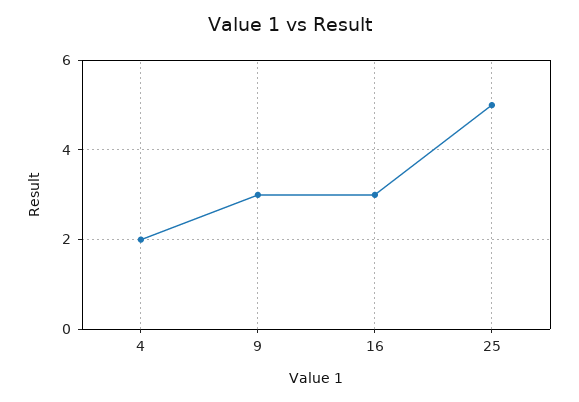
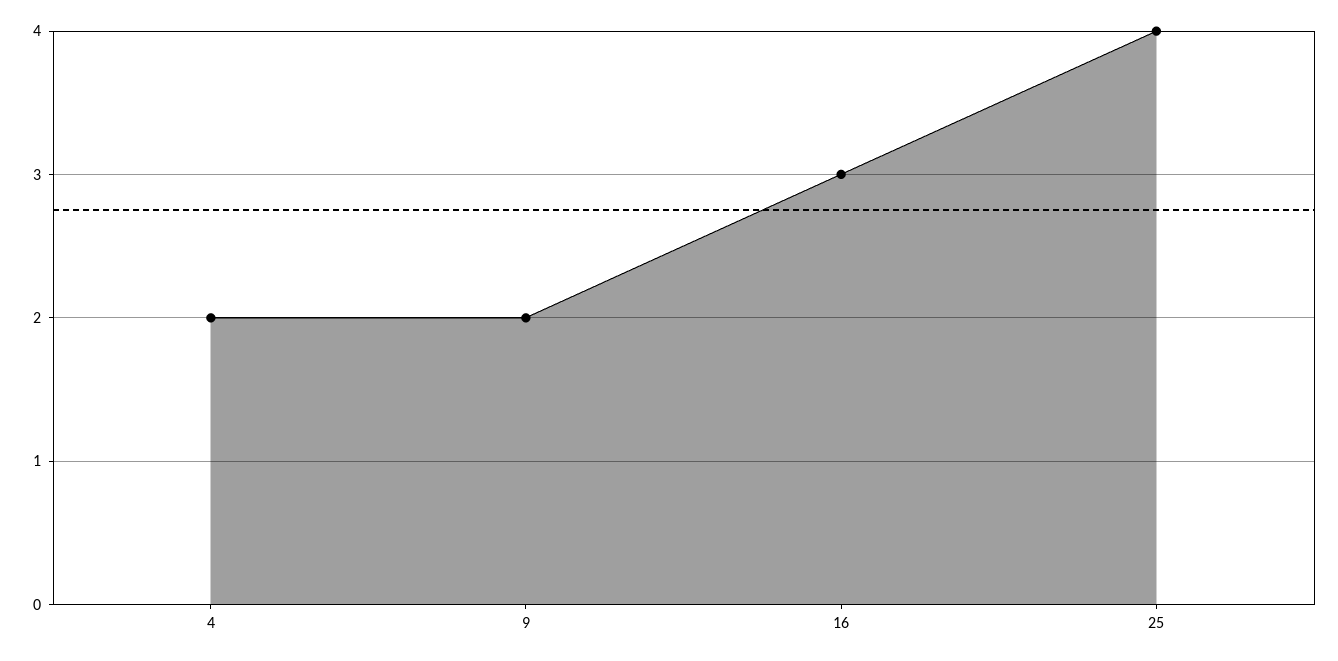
  {
    "4": 2,
-   "9": 3,
+   "9": 2,
    "16": 3,
-   "25": 5
+   "25": 4
  }

